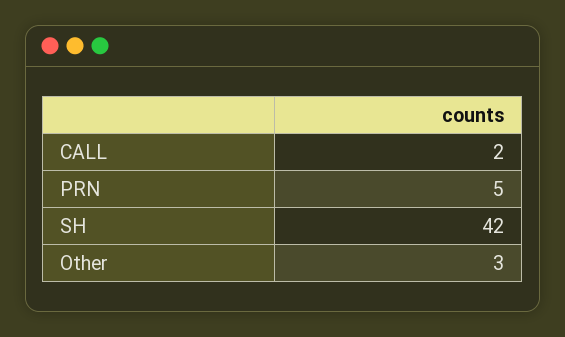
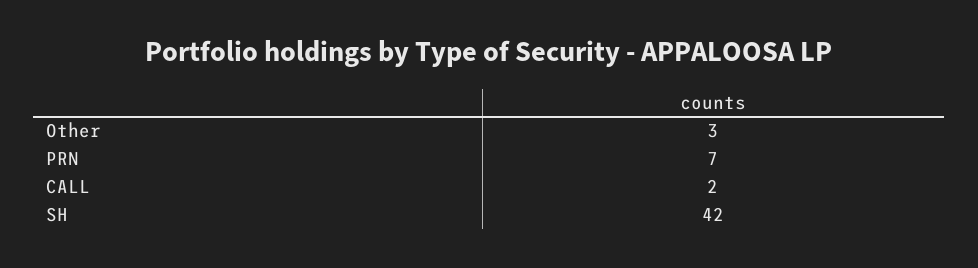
  {
    "CALL": 2,
-   "PRN": 5,
+   "PRN": 7,
    "SH": 42,
    "Other": 3
  }

